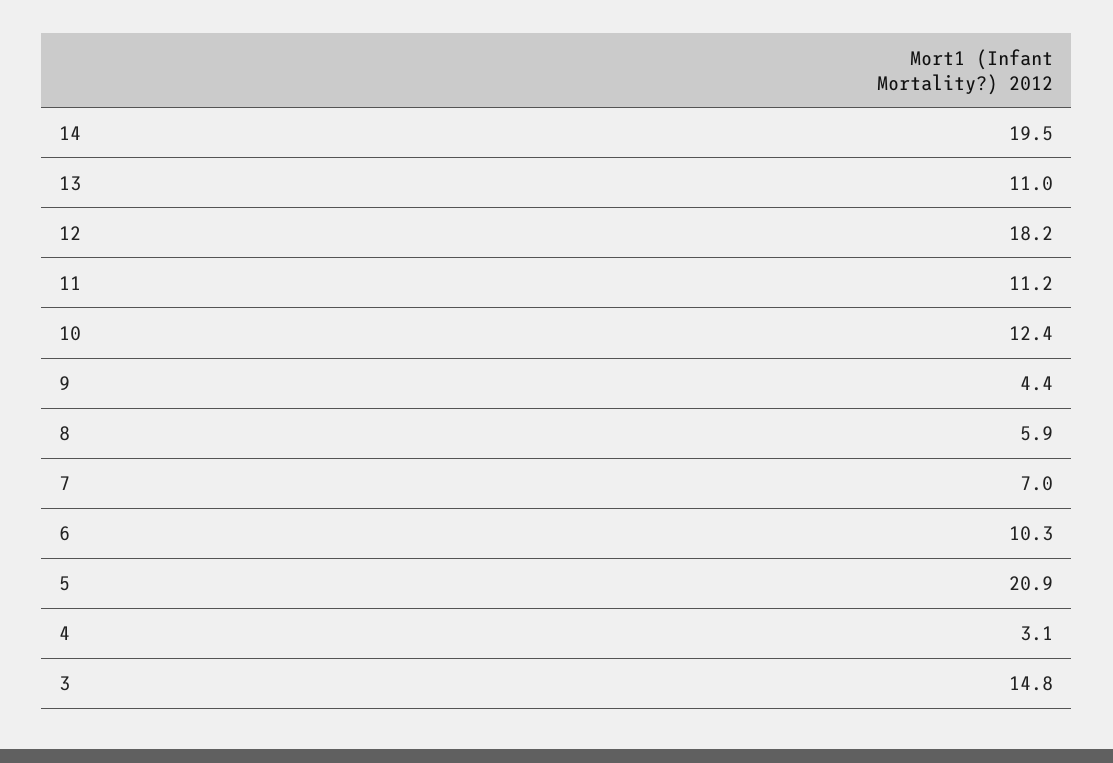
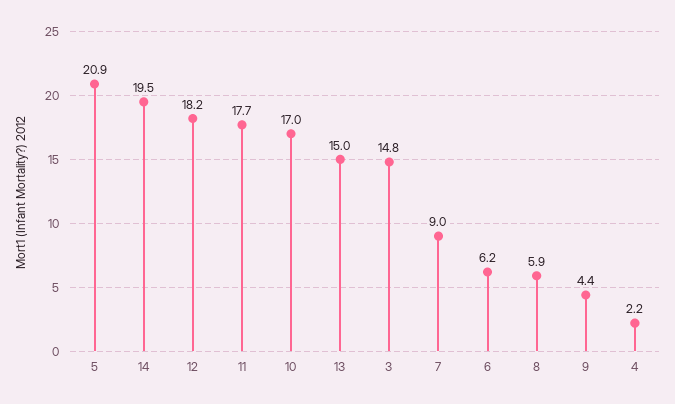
  {
    "14": 19.5,
-   "13": 11,
+   "13": 15,
    "12": 18.2,
-   "11": 11.2,
+   "11": 17.7,
-   "10": 12.4,
+   "10": 17,
    "9": 4.4,
    "8": 5.9,
-   "7": 7,
+   "7": 9,
-   "6": 10.3,
+   "6": 6.2,
    "5": 20.9,
-   "4": 3.1,
+   "4": 2.2,
    "3": 14.8
  }

